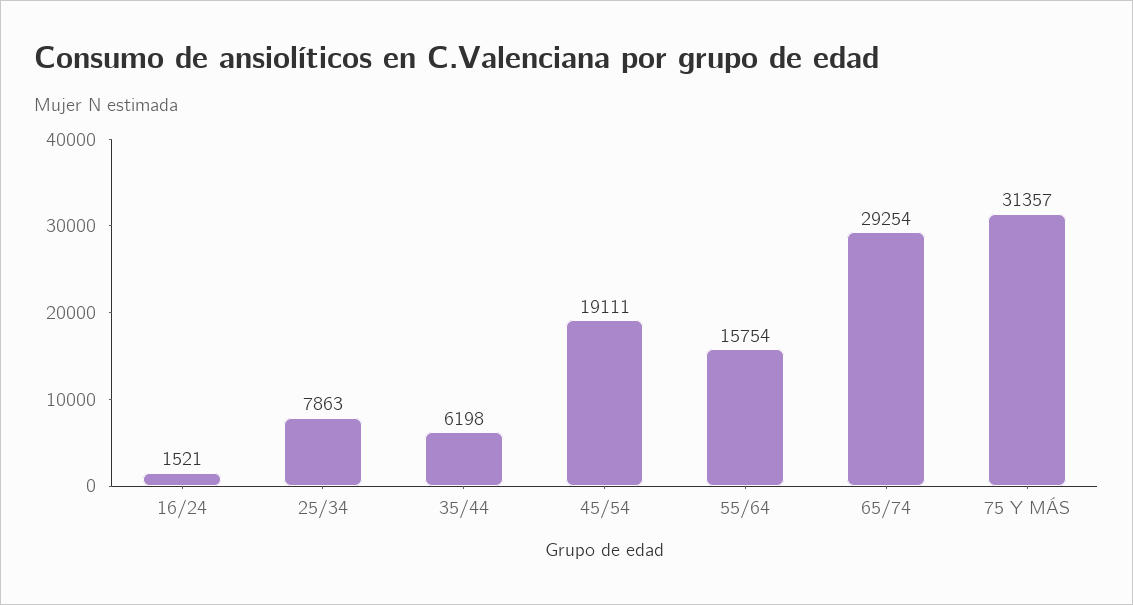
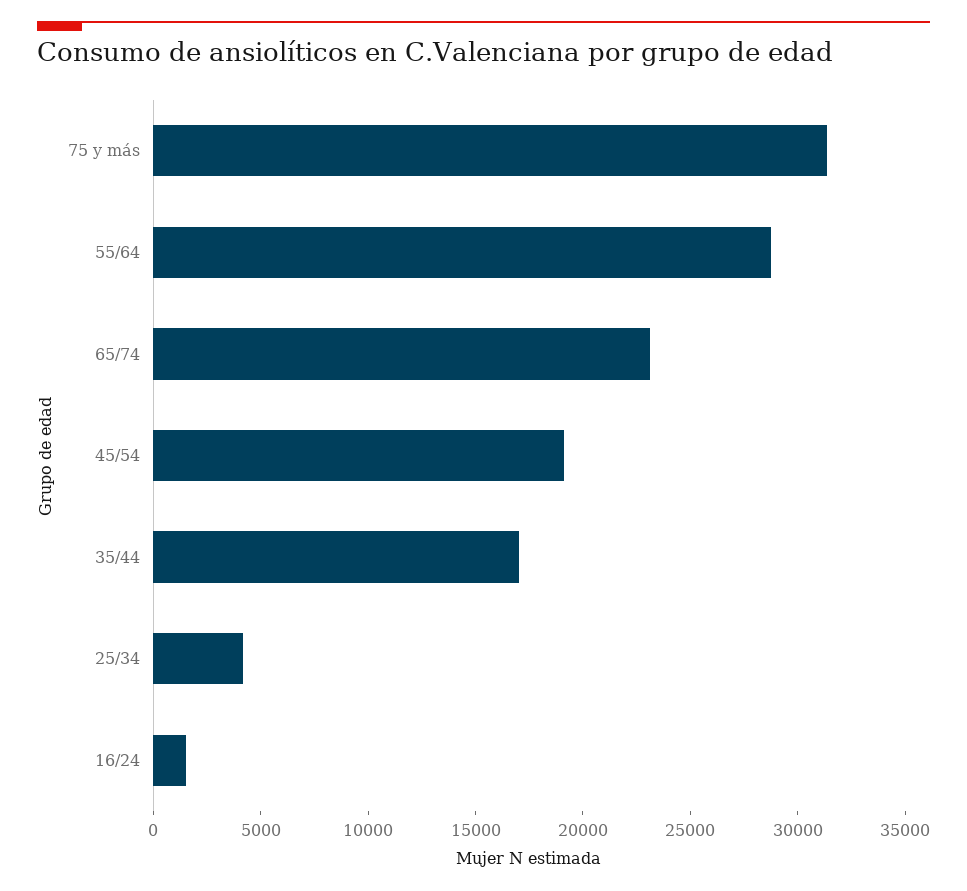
  {
    "16/24": 1521,
-   "25/34": 7863,
+   "25/34": 4000,
-   "35/44": 6198,
+   "35/44": 17000,
    "45/54": 19111,
-   "55/64": 15754,
+   "55/64": 29000,
-   "65/74": 29254,
+   "65/74": 23000,
    "75 Y MÁS": 31357
  }

